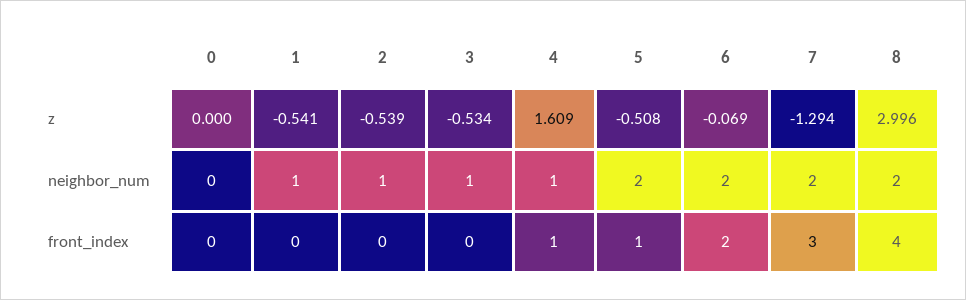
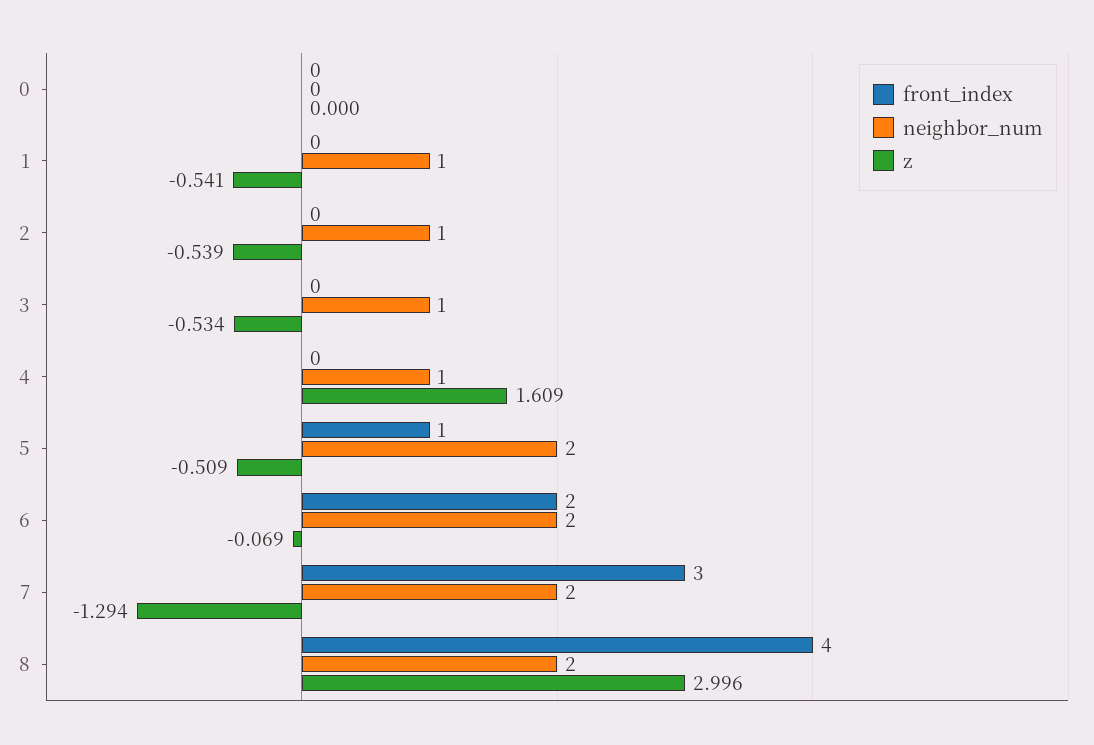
  {
    "z": {
      "0": 0,
      "1": -0.541,
      "2": -0.539,
      "3": -0.534,
      "4": 1.609,
-     "5": -0.508,
+     "5": -0.509,
      "6": -0.069,
      "7": -1.294,
      "8": 2.996
    },
    "neighbor_num": {
      "0": 0,
      "1": 1,
      "2": 1,
      "3": 1,
      "4": 1,
      "5": 2,
      "6": 2,
      "7": 2,
      "8": 2
    },
    "front_index": {
      "0": 0,
      "1": 0,
      "2": 0,
      "3": 0,
-     "4": 1,
+     "4": 0,
      "5": 1,
      "6": 2,
      "7": 3,
      "8": 4
    }
  }

